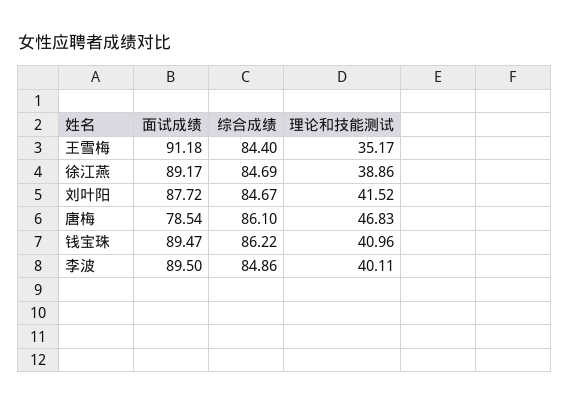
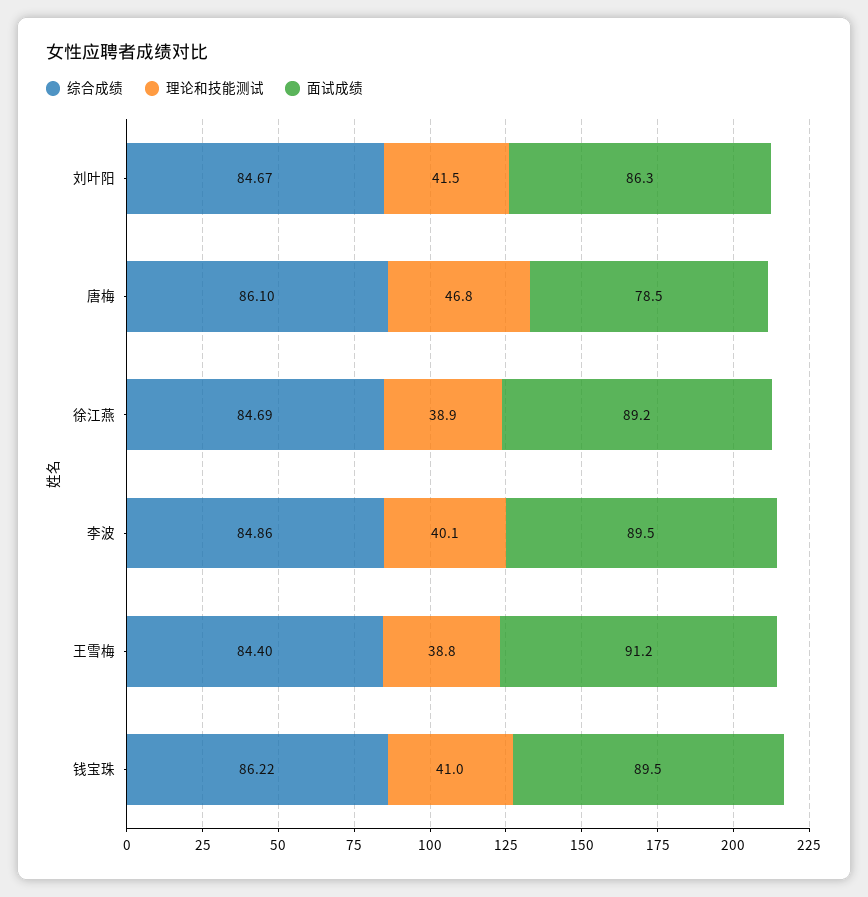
  {
    "面试成绩": {
      "王雪梅": 91.18,
      "徐江燕": 89.17,
-     "刘叶阳": 87.72,
+     "刘叶阳": 86.3,
      "唐梅": 78.54,
      "钱宝珠": 89.47,
      "李波": 89.5
    },
    "综合成绩": {
      "王雪梅": 84.4,
      "徐江燕": 84.69,
      "刘叶阳": 84.67,
      "唐梅": 86.1,
      "钱宝珠": 86.22,
      "李波": 84.86
    },
    "理论和技能测试": {
-     "王雪梅": 35.17,
+     "王雪梅": 38.8,
      "徐江燕": 38.86,
      "刘叶阳": 41.52,
      "唐梅": 46.83,
      "钱宝珠": 40.96,
      "李波": 40.11
    }
  }

